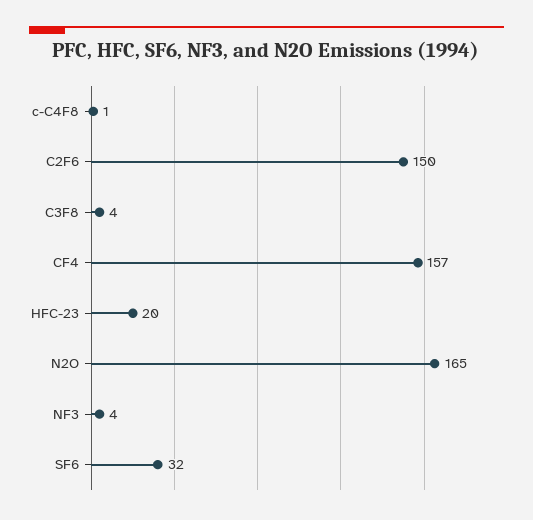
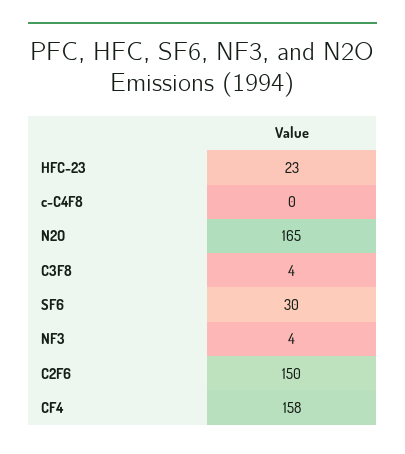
  {
-   "c-C4F8": 1,
+   "c-C4F8": 0,
    "C2F6": 150,
    "C3F8": 4,
-   "CF4": 157,
+   "CF4": 158,
-   "HFC-23": 20,
+   "HFC-23": 23,
    "N2O": 165,
    "NF3": 4,
-   "SF6": 32
+   "SF6": 30
  }

